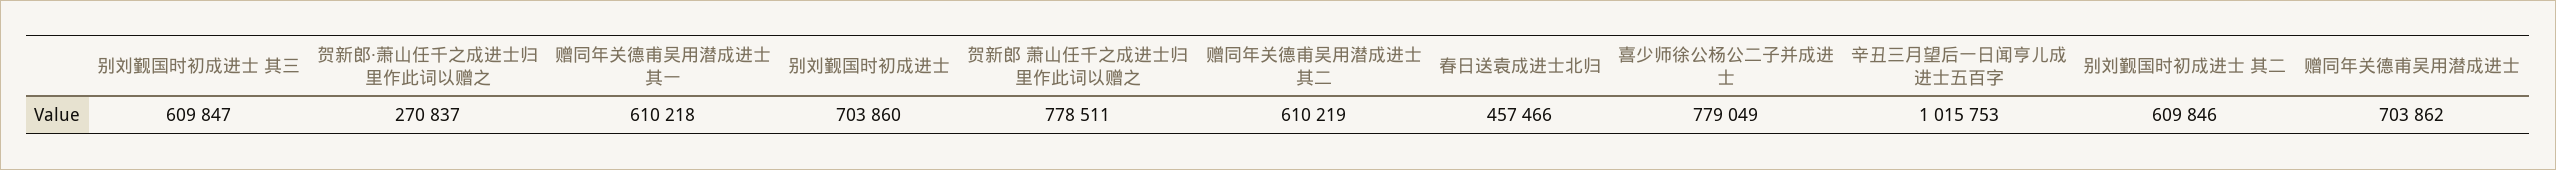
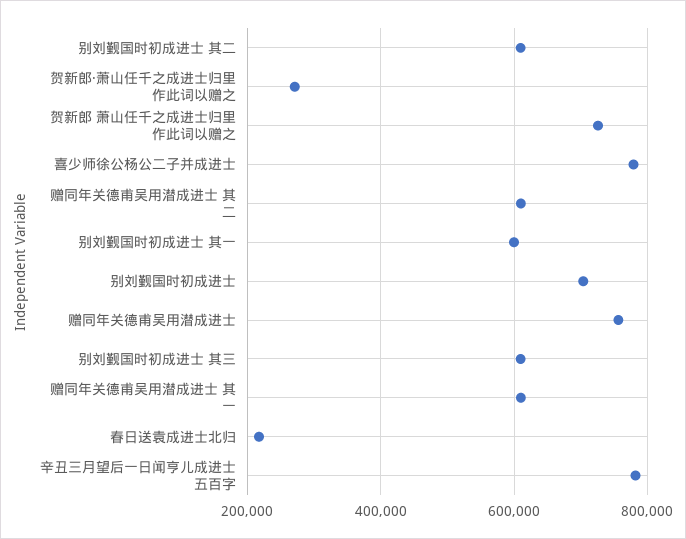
  {
    "别刘觐国时初成进士 其三": 609847,
    "贺新郎·萧山任千之成进士归里作此词以赠之": 270837,
    "赠同年关德甫吴用潜成进士 其一": 610218,
    "别刘觐国时初成进士": 703860,
-   "贺新郎 萧山任千之成进士归里作此词以赠之": 778511,
+   "贺新郎 萧山任千之成进士归里作此词以赠之": 720000,
    "赠同年关德甫吴用潜成进士 其二": 610219,
-   "春日送袁成进士北归": 457466,
+   "春日送袁成进士北归": 220000,
    "喜少师徐公杨公二子并成进士": 779049,
-   "辛丑三月望后一日闻亨儿成进士五百字": 1015753,
+   "辛丑三月望后一日闻亨儿成进士五百字": 780000,
    "别刘觐国时初成进士 其二": 609846,
-   "赠同年关德甫吴用潜成进士": 703862
+   "赠同年关德甫吴用潜成进士": 760000,
+   "别刘觐国时初成进士 其一": 600000
  }

